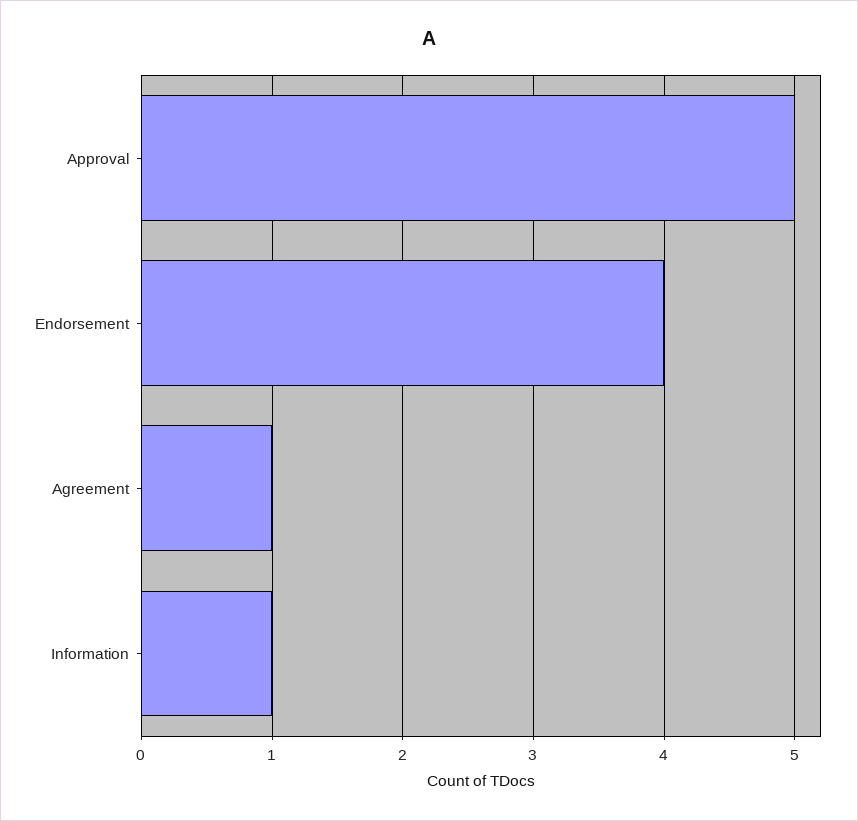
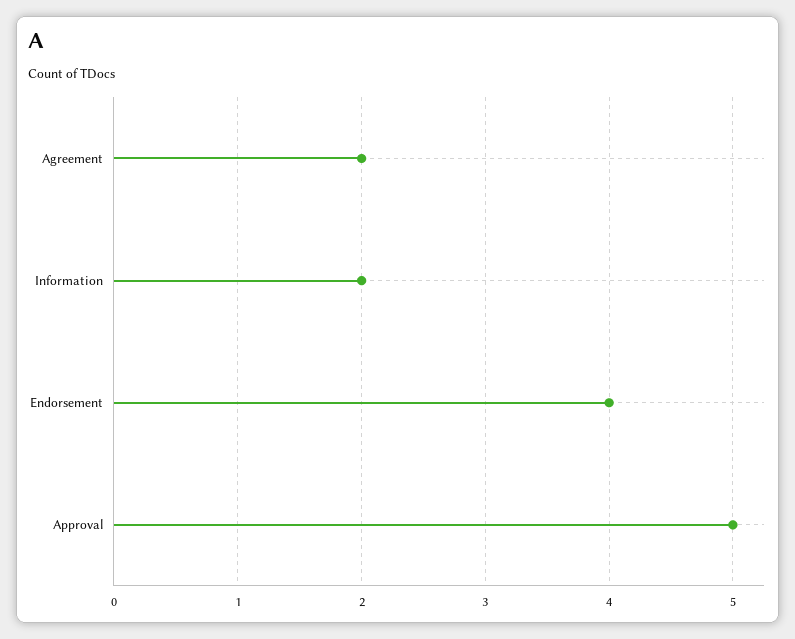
  {
    "Approval": 5,
    "Endorsement": 4,
-   "Agreement": 1,
+   "Agreement": 2,
-   "Information": 1
+   "Information": 2
  }

